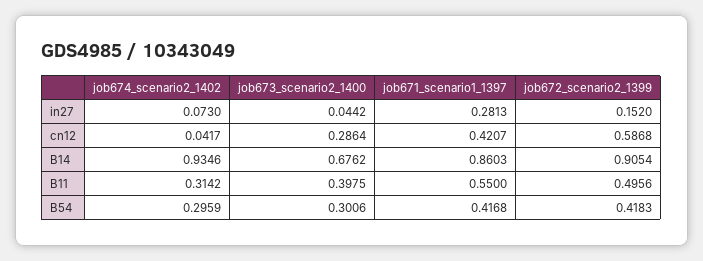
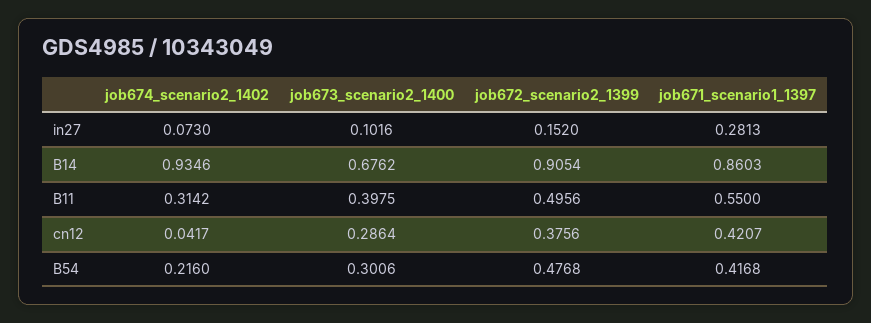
  {
    "job674_scenario2_1402": {
      "in27": 0.073,
      "cn12": 0.0417,
      "B14": 0.9346,
      "B11": 0.3142,
-     "B54": 0.2959
+     "B54": 0.216
    },
    "job673_scenario2_1400": {
-     "in27": 0.0442,
+     "in27": 0.1016,
      "cn12": 0.2864,
      "B14": 0.6762,
      "B11": 0.3975,
      "B54": 0.3006
    },
    "job671_scenario1_1397": {
      "in27": 0.2813,
      "cn12": 0.4207,
      "B14": 0.8603,
      "B11": 0.55,
      "B54": 0.4168
    },
    "job672_scenario2_1399": {
      "in27": 0.152,
-     "cn12": 0.5868,
+     "cn12": 0.3756,
      "B14": 0.9054,
      "B11": 0.4956,
-     "B54": 0.4183
+     "B54": 0.4768
    }
  }

